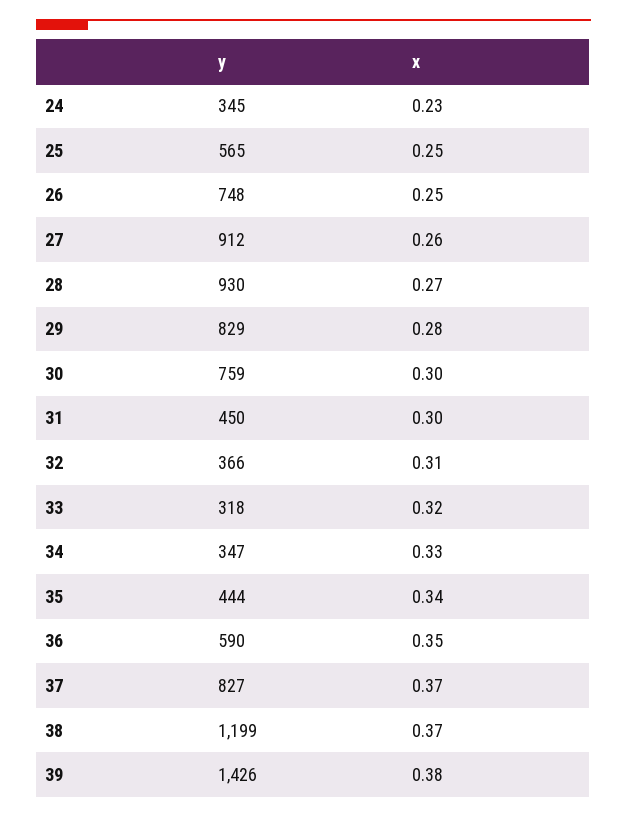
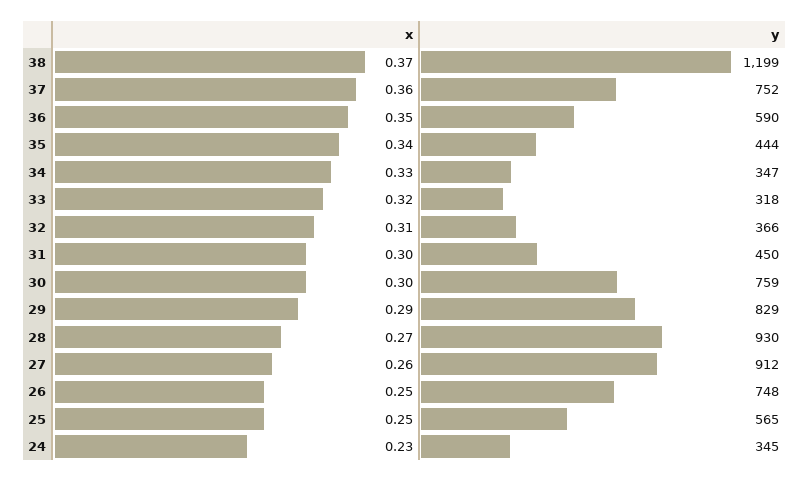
  {
    "y": {
      "24": 345,
      "25": 565,
      "26": 748,
      "27": 912,
      "28": 930,
      "29": 829,
      "30": 759,
      "31": 450,
      "32": 366,
      "33": 318,
      "34": 347,
      "35": 444,
      "36": 590,
-     "37": 827,
+     "37": 752,
-     "38": 1199,
+     "38": 1199
-     "39": 1426
    },
    "x": {
      "24": 0.23,
      "25": 0.25,
      "26": 0.25,
      "27": 0.26,
      "28": 0.27,
-     "29": 0.28,
+     "29": 0.29,
      "30": 0.3,
      "31": 0.3,
      "32": 0.31,
      "33": 0.32,
      "34": 0.33,
      "35": 0.34,
      "36": 0.35,
-     "37": 0.37,
+     "37": 0.36,
-     "38": 0.37,
+     "38": 0.37
-     "39": 0.38
    }
  }

